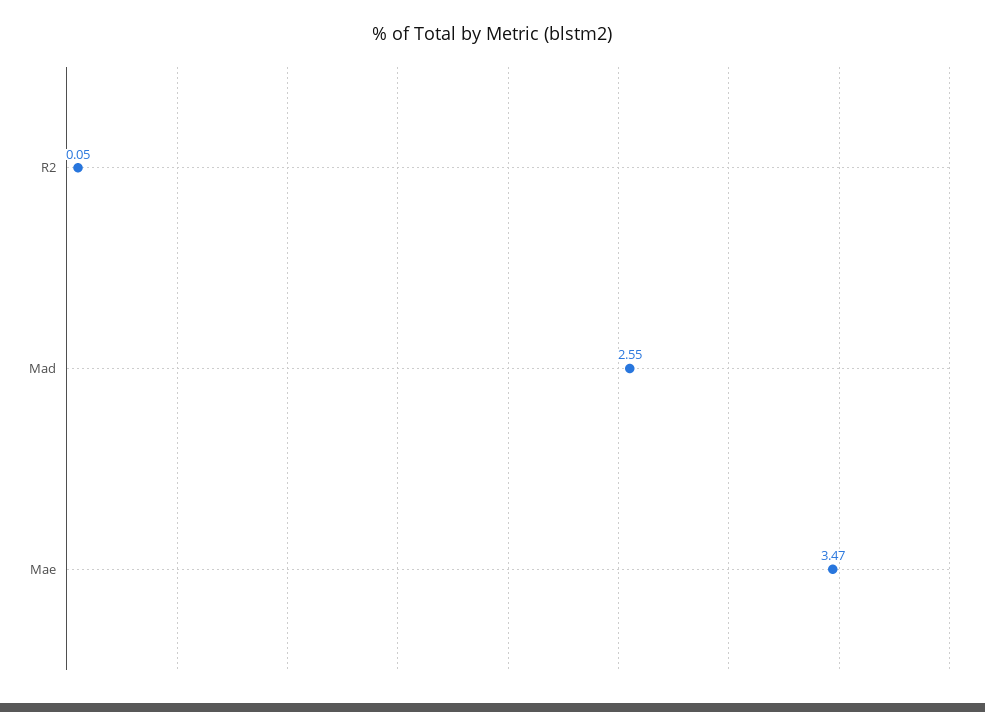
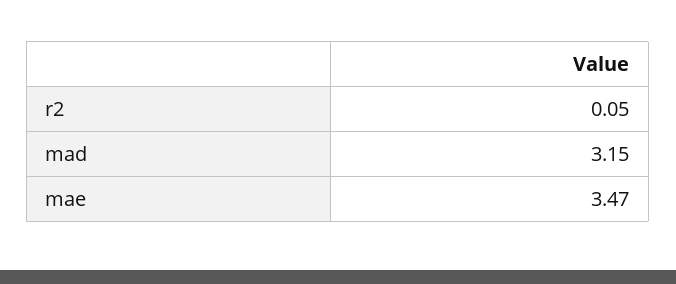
  {
    "R2": 0.05,
-   "Mad": 2.55,
+   "Mad": 3.15,
    "Mae": 3.47
  }

